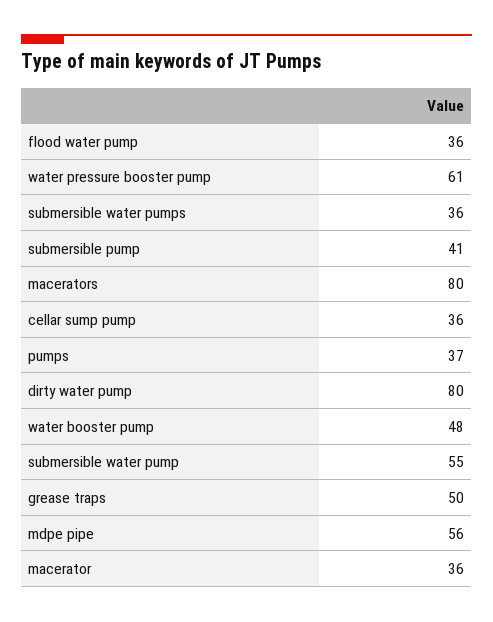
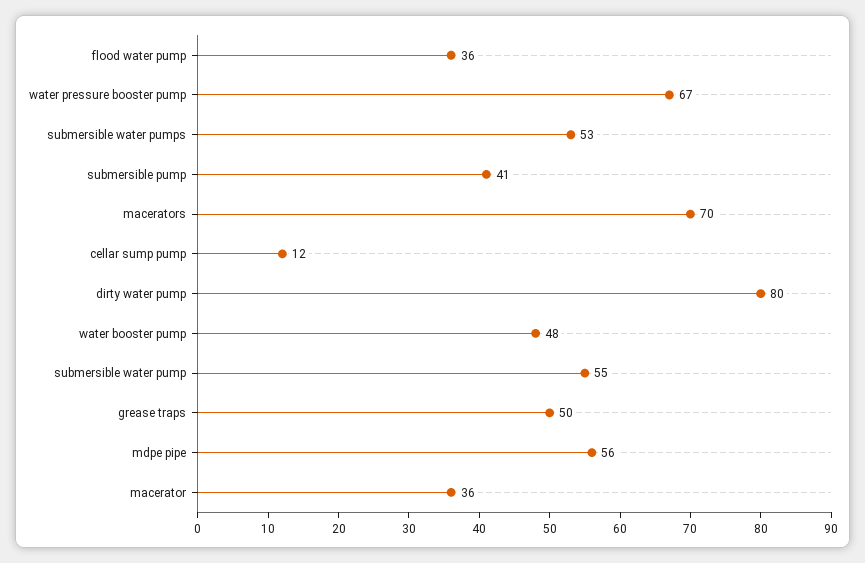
  {
    "flood water pump": 36,
-   "water pressure booster pump": 61,
+   "water pressure booster pump": 67,
-   "submersible water pumps": 36,
+   "submersible water pumps": 53,
    "submersible pump": 41,
-   "macerators": 80,
+   "macerators": 70,
-   "cellar sump pump": 36,
+   "cellar sump pump": 12,
-   "pumps": 37,
    "dirty water pump": 80,
    "water booster pump": 48,
    "submersible water pump": 55,
    "grease traps": 50,
    "mdpe pipe": 56,
    "macerator": 36
  }

